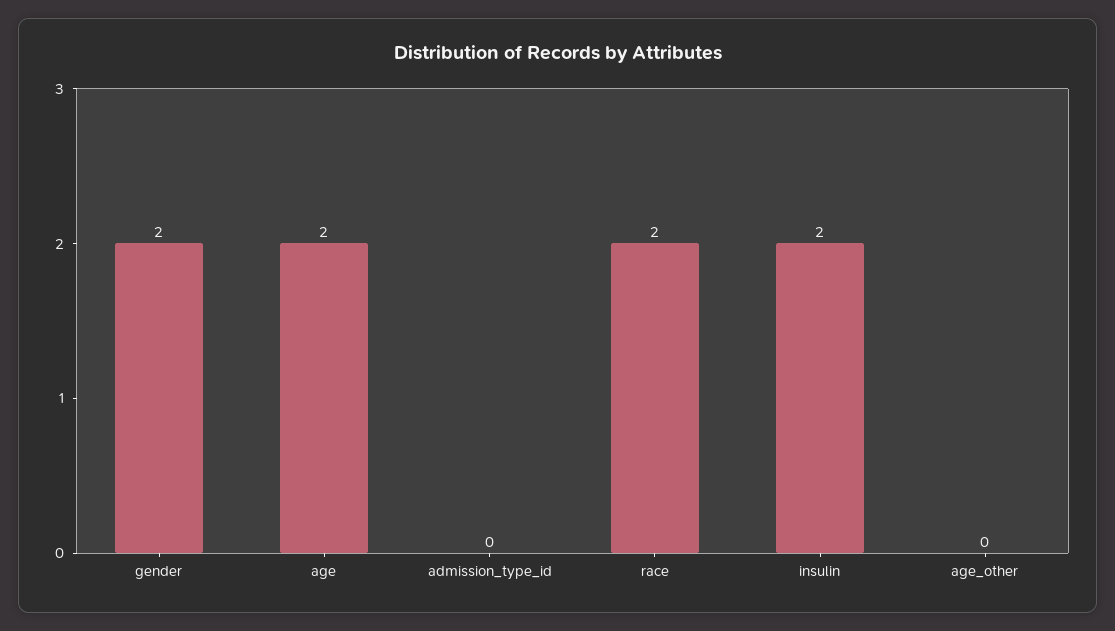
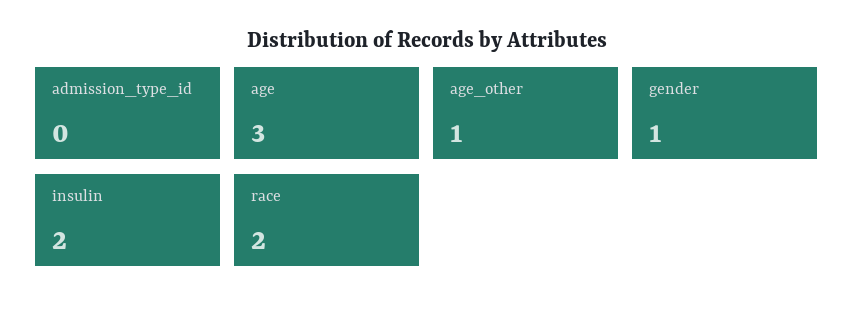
  {
-   "gender": 2,
+   "gender": 1,
-   "age": 2,
+   "age": 3,
    "admission_type_id": 0,
    "race": 2,
    "insulin": 2,
-   "age_other": 0
+   "age_other": 1
  }

